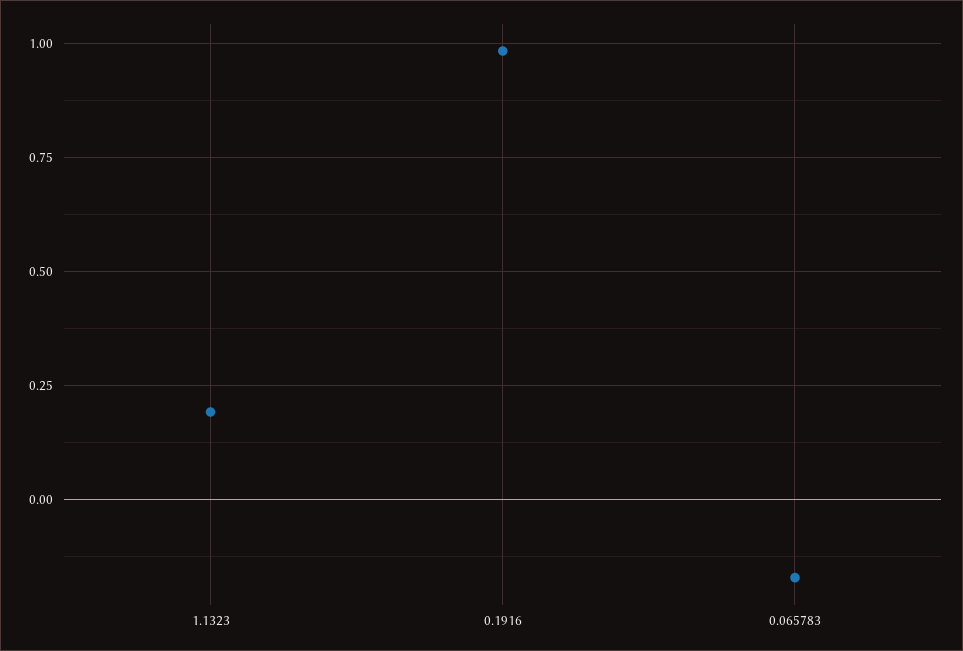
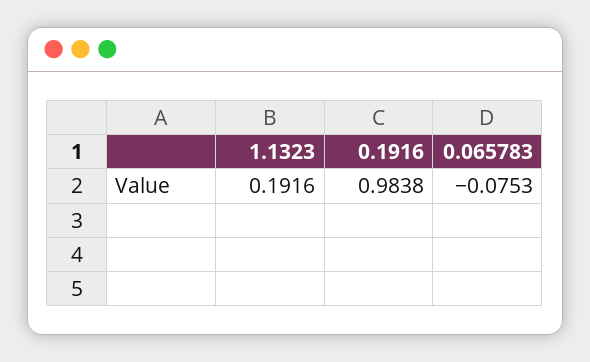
  {
    "1.1323": 0.1916,
    "0.1916": 0.9838,
-   "0.065783": -0.175
+   "0.065783": -0.0753
  }

